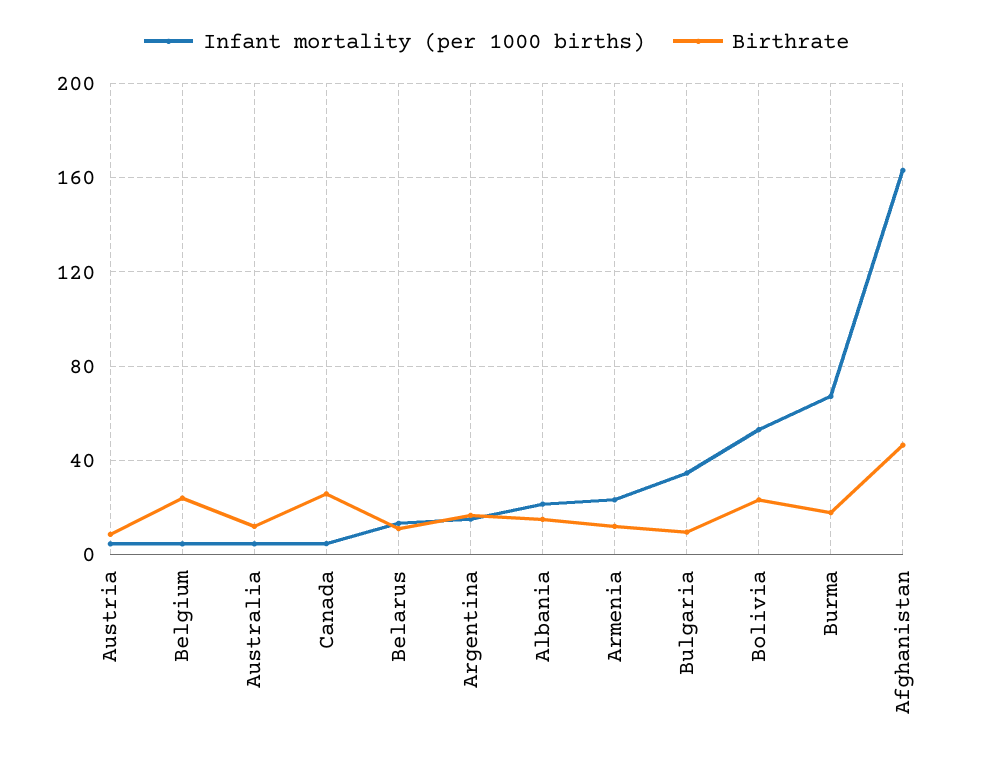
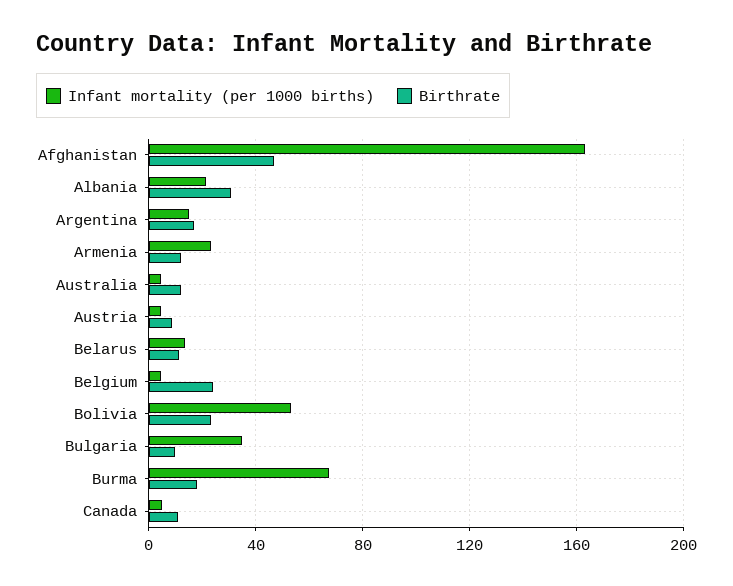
  {
    "Infant mortality (per 1000 births)": {
      "Austria": 5,
      "Belgium": 5,
      "Australia": 5,
      "Canada": 5,
      "Belarus": 15,
      "Argentina": 15,
      "Albania": 20,
      "Armenia": 25,
      "Bulgaria": 35,
      "Bolivia": 55,
      "Burma": 65,
      "Afghanistan": 165
    },
    "Birthrate": {
      "Austria": 10,
      "Belgium": 25,
      "Australia": 10,
-     "Canada": 25,
+     "Canada": 10,
      "Belarus": 10,
      "Argentina": 15,
-     "Albania": 15,
+     "Albania": 30,
      "Armenia": 10,
      "Bulgaria": 10,
      "Bolivia": 25,
      "Burma": 20,
      "Afghanistan": 45
    }
  }

